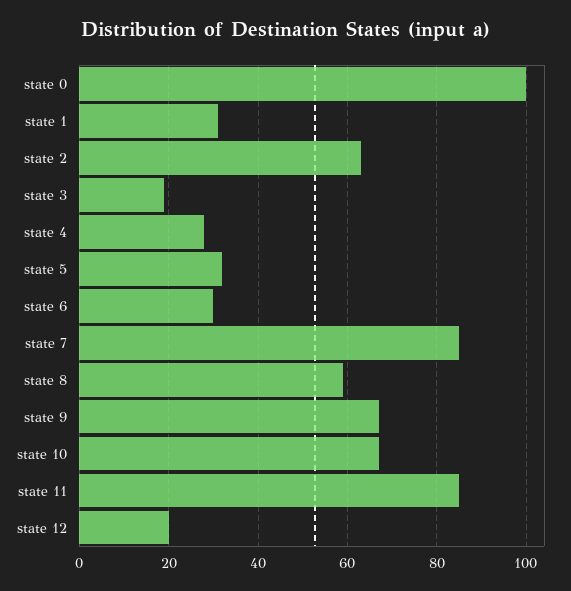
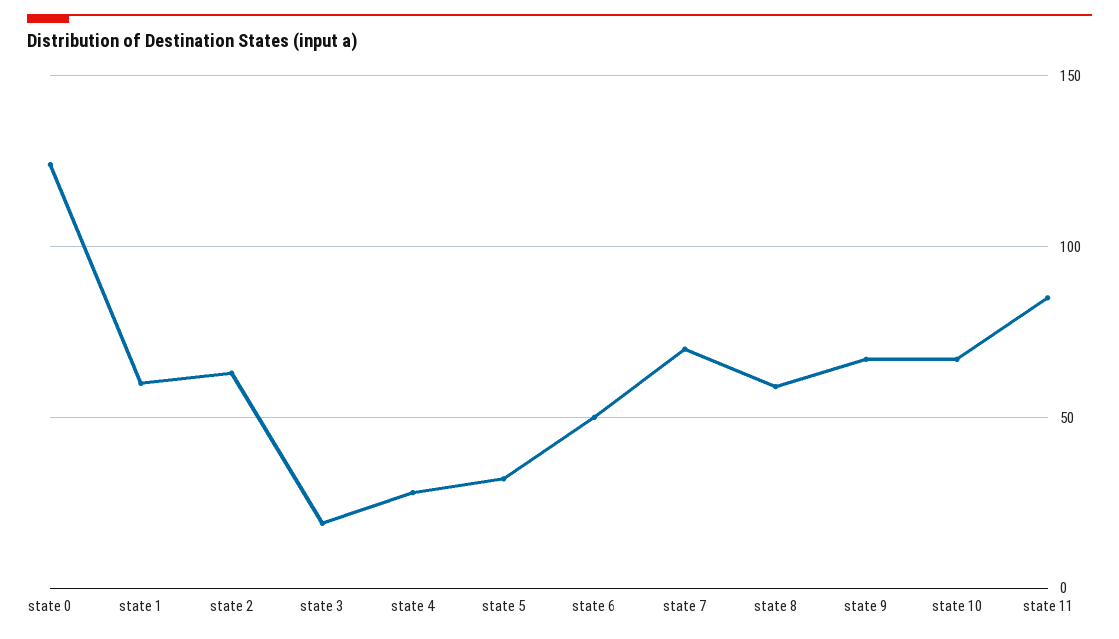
  {
-   "state 0": 100,
+   "state 0": 125,
-   "state 1": 30,
+   "state 1": 60,
    "state 2": 65,
    "state 3": 20,
    "state 4": 30,
    "state 5": 30,
-   "state 6": 30,
+   "state 6": 50,
-   "state 7": 85,
+   "state 7": 70,
    "state 8": 60,
    "state 9": 65,
    "state 10": 65,
-   "state 11": 85,
+   "state 11": 85
-   "state 12": 20
  }

